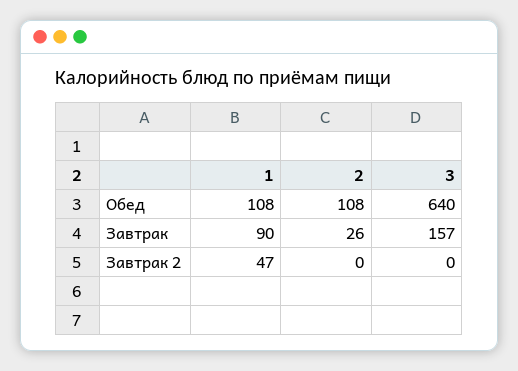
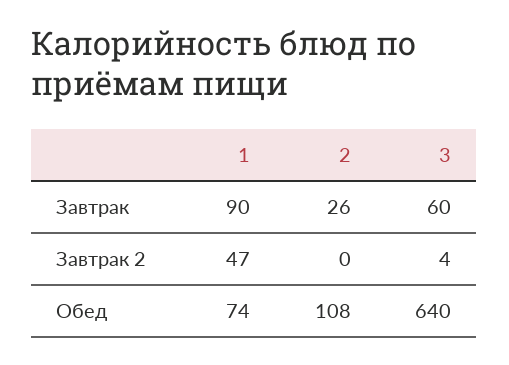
  {
    "1": {
-     "Обед": 108,
+     "Обед": 74,
      "Завтрак": 90,
      "Завтрак 2": 47
    },
    "2": {
      "Обед": 108,
      "Завтрак": 26,
      "Завтрак 2": 0
    },
    "3": {
      "Обед": 640,
-     "Завтрак": 157,
+     "Завтрак": 60,
-     "Завтрак 2": 0
+     "Завтрак 2": 4
    }
  }

